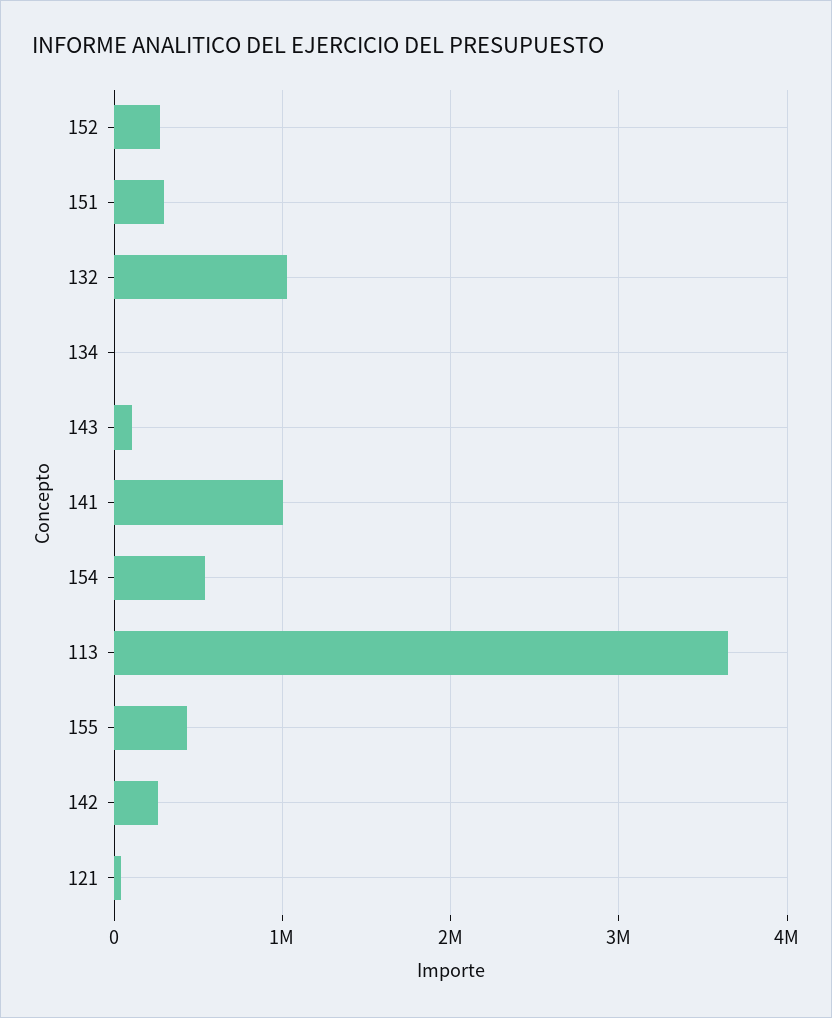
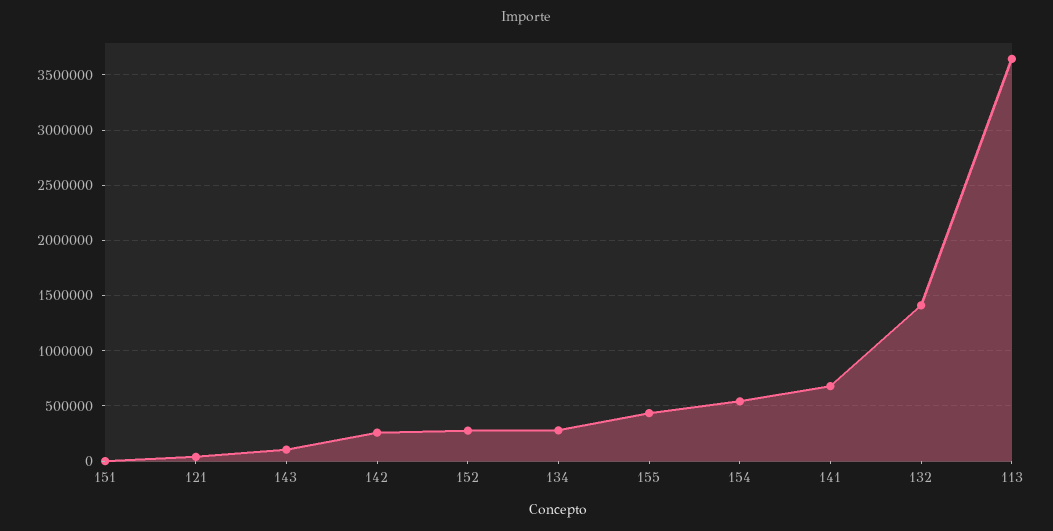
  {
    "152": 300000,
-   "151": 300000,
+   "151": 0,
-   "132": 1000000,
+   "132": 1400000,
-   "134": 0,
+   "134": 300000,
    "143": 100000,
-   "141": 1000000,
+   "141": 700000,
    "154": 500000,
    "113": 3600000,
    "155": 400000,
    "142": 300000,
    "121": 0
  }

